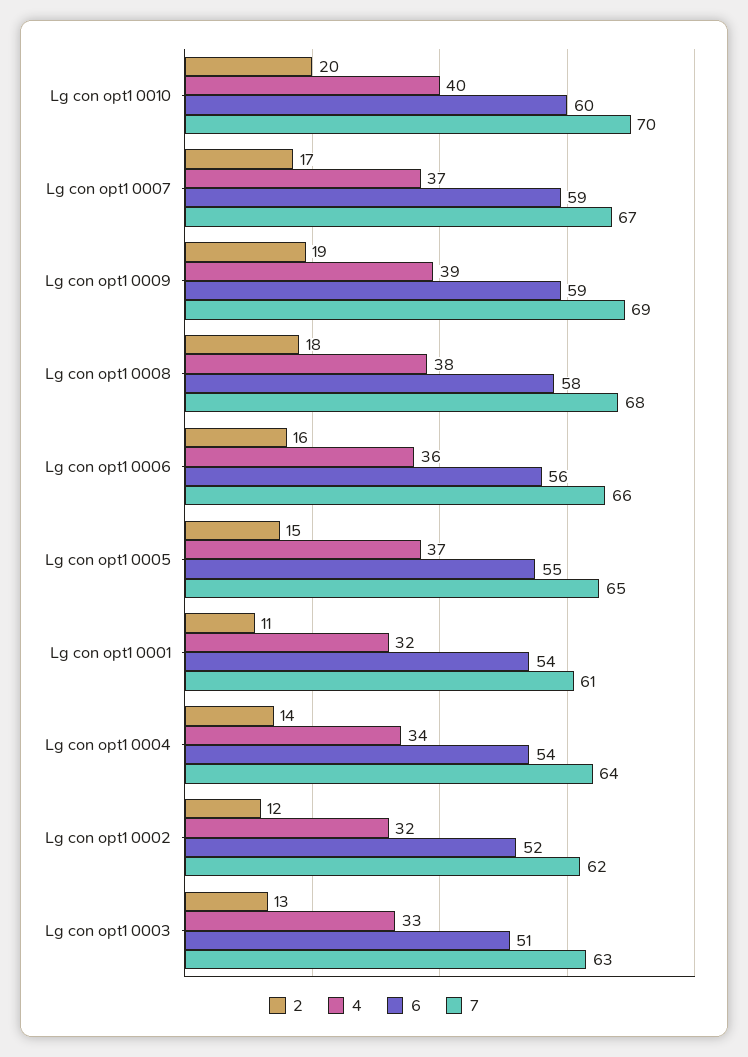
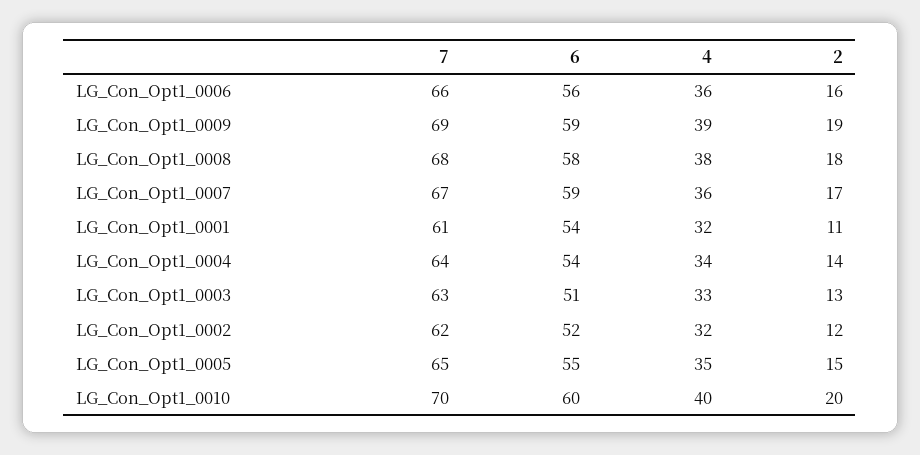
  {
    "2": {
      "Lg con opt1 0010": 20,
      "Lg con opt1 0007": 17,
      "Lg con opt1 0009": 19,
      "Lg con opt1 0008": 18,
      "Lg con opt1 0006": 16,
      "Lg con opt1 0005": 15,
      "Lg con opt1 0001": 11,
      "Lg con opt1 0004": 14,
      "Lg con opt1 0002": 12,
      "Lg con opt1 0003": 13
    },
    "4": {
      "Lg con opt1 0010": 40,
-     "Lg con opt1 0007": 37,
+     "Lg con opt1 0007": 36,
      "Lg con opt1 0009": 39,
      "Lg con opt1 0008": 38,
      "Lg con opt1 0006": 36,
-     "Lg con opt1 0005": 37,
+     "Lg con opt1 0005": 35,
      "Lg con opt1 0001": 32,
      "Lg con opt1 0004": 34,
      "Lg con opt1 0002": 32,
      "Lg con opt1 0003": 33
    },
    "6": {
      "Lg con opt1 0010": 60,
      "Lg con opt1 0007": 59,
      "Lg con opt1 0009": 59,
      "Lg con opt1 0008": 58,
      "Lg con opt1 0006": 56,
      "Lg con opt1 0005": 55,
      "Lg con opt1 0001": 54,
      "Lg con opt1 0004": 54,
      "Lg con opt1 0002": 52,
      "Lg con opt1 0003": 51
    },
    "7": {
      "Lg con opt1 0010": 70,
      "Lg con opt1 0007": 67,
      "Lg con opt1 0009": 69,
      "Lg con opt1 0008": 68,
      "Lg con opt1 0006": 66,
      "Lg con opt1 0005": 65,
      "Lg con opt1 0001": 61,
      "Lg con opt1 0004": 64,
      "Lg con opt1 0002": 62,
      "Lg con opt1 0003": 63
    }
  }

